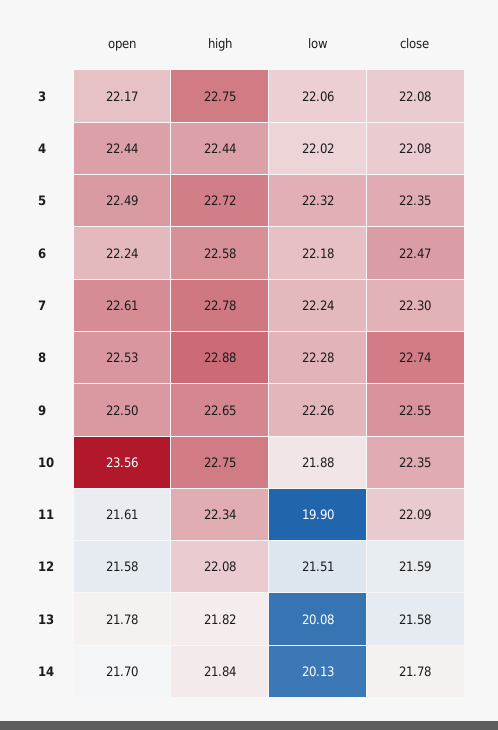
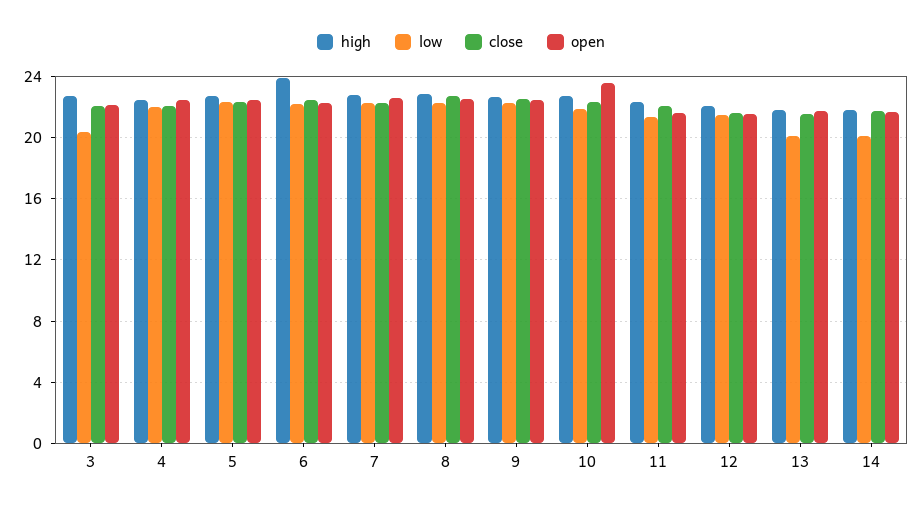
  {
    "open": {
      "3": 22.17,
      "4": 22.44,
      "5": 22.49,
      "6": 22.24,
      "7": 22.61,
      "8": 22.53,
      "9": 22.5,
      "10": 23.56,
      "11": 21.61,
      "12": 21.58,
      "13": 21.78,
      "14": 21.7
    },
    "high": {
      "3": 22.75,
      "4": 22.44,
      "5": 22.72,
-     "6": 22.58,
+     "6": 24,
      "7": 22.78,
      "8": 22.88,
      "9": 22.65,
      "10": 22.75,
      "11": 22.34,
      "12": 22.08,
      "13": 21.82,
      "14": 21.84
    },
    "low": {
-     "3": 22.06,
+     "3": 20.5,
      "4": 22.02,
      "5": 22.32,
      "6": 22.18,
      "7": 22.24,
      "8": 22.28,
      "9": 22.26,
      "10": 21.88,
-     "11": 19.9,
+     "11": 21.5,
      "12": 21.51,
      "13": 20.08,
      "14": 20.13
    },
    "close": {
      "3": 22.08,
      "4": 22.08,
      "5": 22.35,
      "6": 22.47,
      "7": 22.3,
      "8": 22.74,
      "9": 22.55,
      "10": 22.35,
      "11": 22.09,
      "12": 21.59,
      "13": 21.58,
      "14": 21.78
    }
  }

